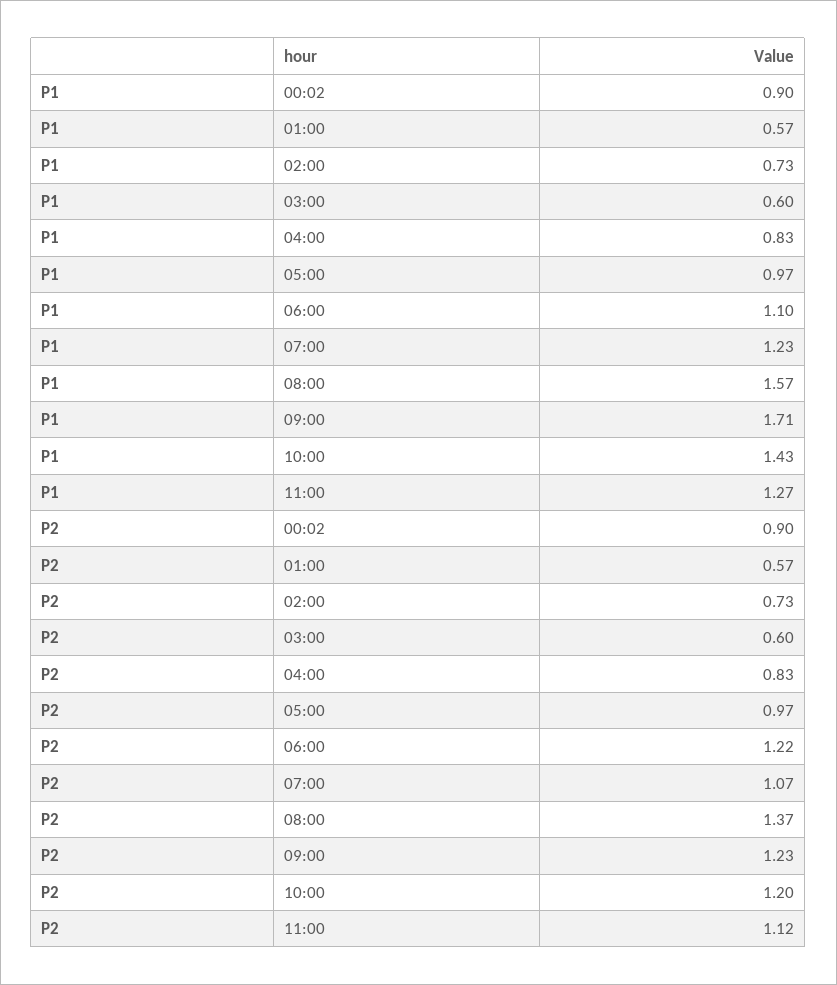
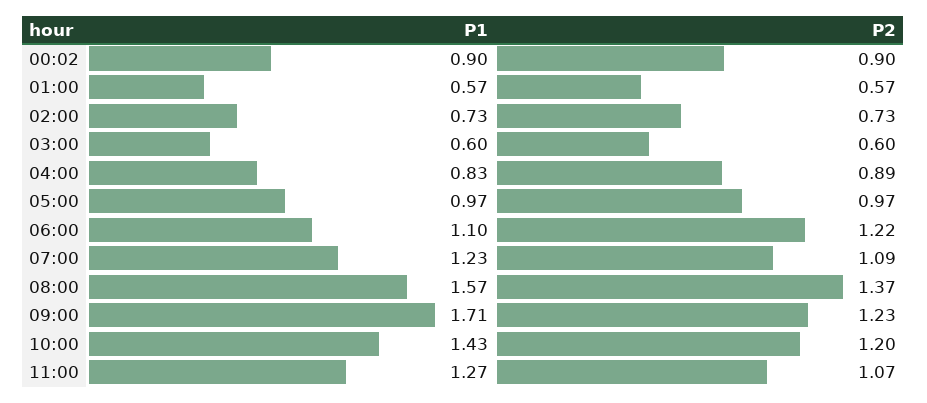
  {
    "P1": {
      "00:02": 0.9,
      "01:00": 0.57,
      "02:00": 0.73,
      "03:00": 0.6,
      "04:00": 0.83,
      "05:00": 0.97,
      "06:00": 1.1,
      "07:00": 1.23,
      "08:00": 1.57,
      "09:00": 1.71,
      "10:00": 1.43,
      "11:00": 1.27
    },
    "P2": {
      "00:02": 0.9,
      "01:00": 0.57,
      "02:00": 0.73,
      "03:00": 0.6,
-     "04:00": 0.83,
+     "04:00": 0.89,
      "05:00": 0.97,
      "06:00": 1.22,
-     "07:00": 1.07,
+     "07:00": 1.09,
      "08:00": 1.37,
      "09:00": 1.23,
      "10:00": 1.2,
-     "11:00": 1.12
+     "11:00": 1.07
    }
  }

